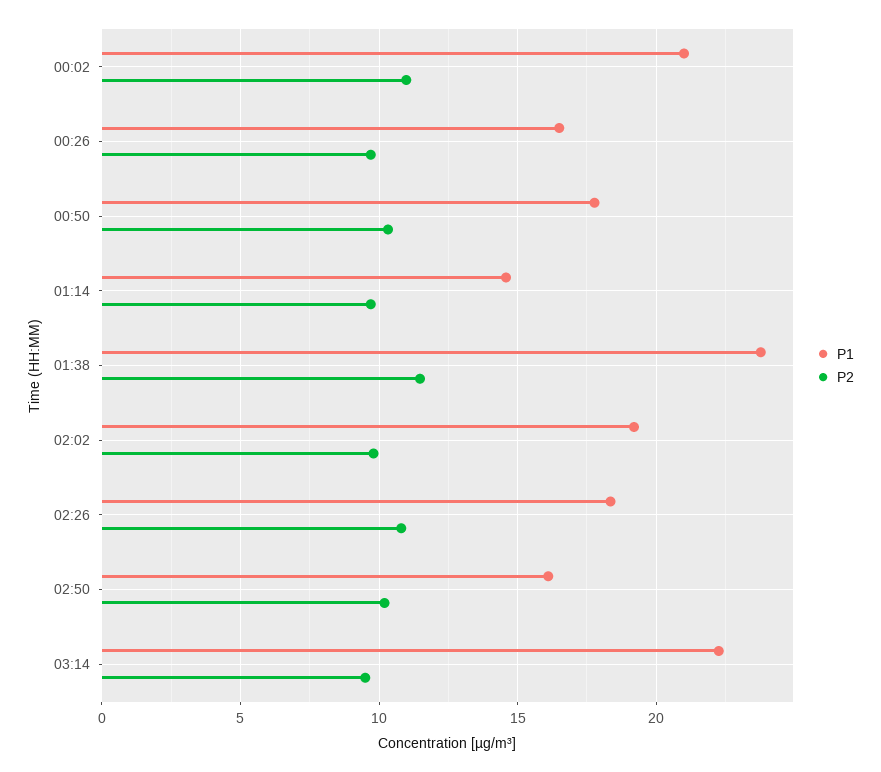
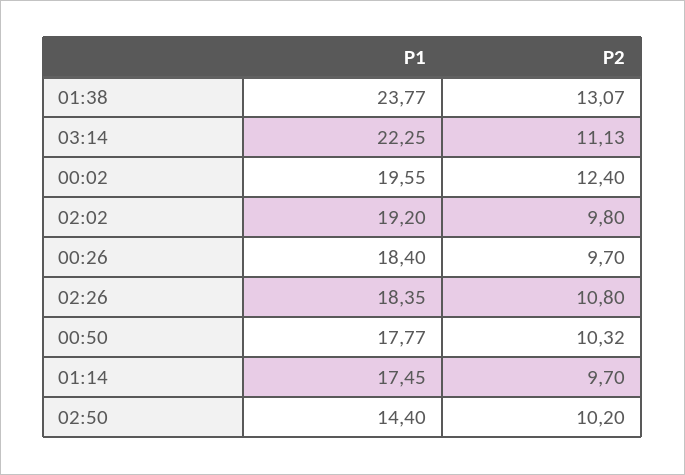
  {
    "P1": {
-     "00:02": 21,
+     "00:02": 19.55,
-     "00:26": 16.5,
+     "00:26": 18.4,
      "00:50": 17.77,
-     "01:14": 14.5,
+     "01:14": 17.45,
      "01:38": 23.77,
      "02:02": 19.2,
      "02:26": 18.35,
-     "02:50": 16,
+     "02:50": 14.4,
      "03:14": 22.25
    },
    "P2": {
-     "00:02": 11,
+     "00:02": 12.4,
      "00:26": 9.7,
      "00:50": 10.32,
      "01:14": 9.7,
-     "01:38": 11.5,
+     "01:38": 13.07,
      "02:02": 9.8,
      "02:26": 10.8,
      "02:50": 10.2,
-     "03:14": 9.5
+     "03:14": 11.13
    }
  }

